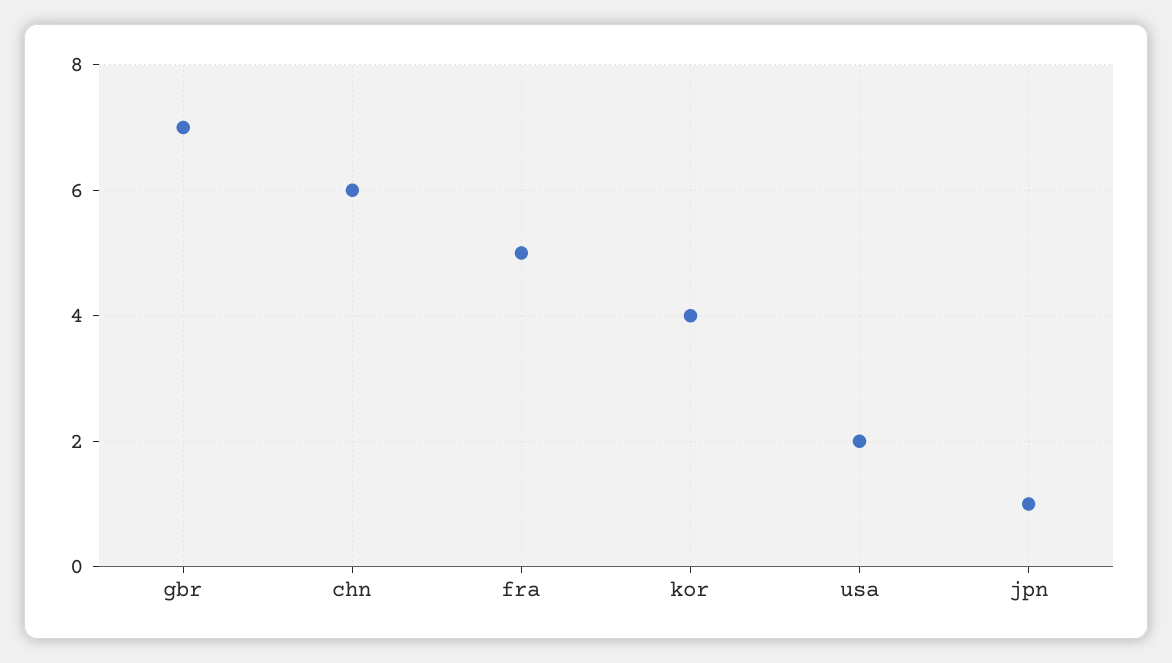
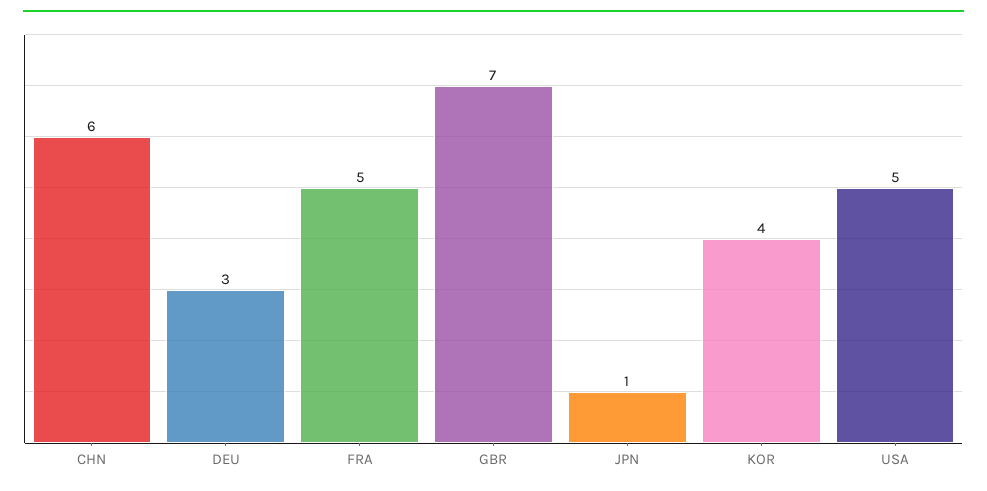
  {
    "gbr": 7,
    "chn": 6,
    "fra": 5,
    "kor": 4,
-   "usa": 2,
+   "usa": 5,
-   "jpn": 1
+   "jpn": 1,
+   "DEU": 3
  }

